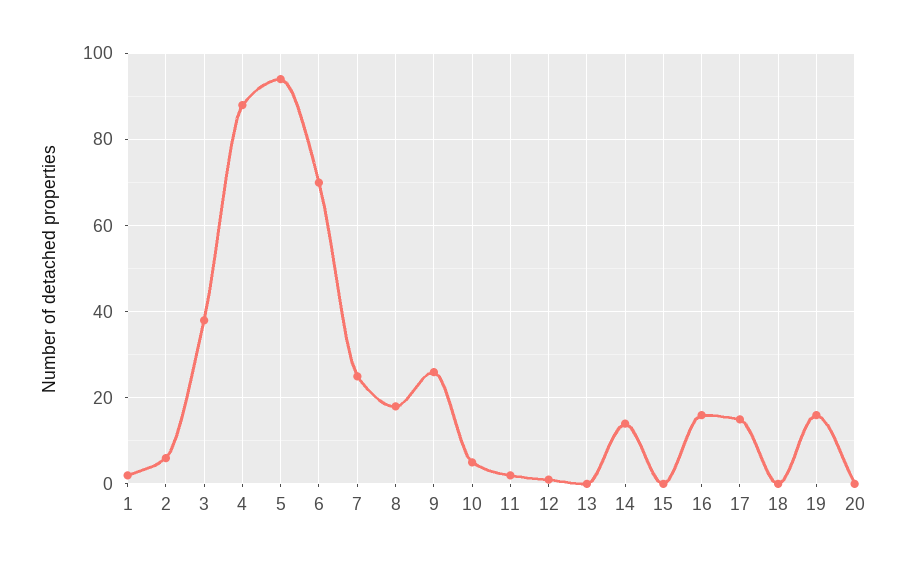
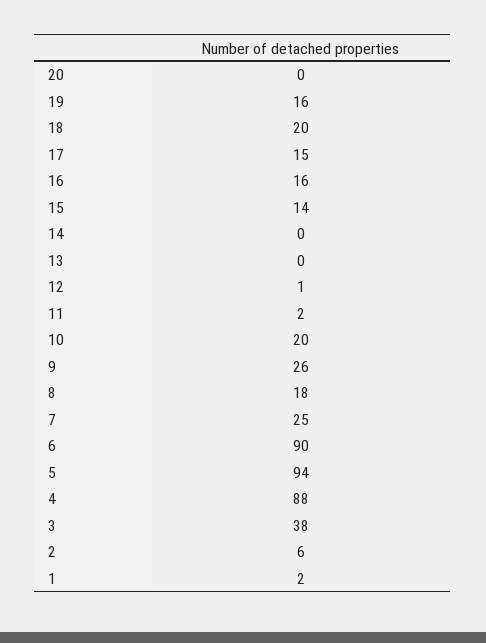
  {
    "1": 2,
    "2": 6,
    "3": 38,
    "4": 88,
    "5": 94,
-   "6": 70,
+   "6": 90,
    "7": 25,
    "8": 18,
    "9": 26,
-   "10": 5,
+   "10": 20,
    "11": 2,
    "12": 1,
    "13": 0,
-   "14": 15,
+   "14": 0,
-   "15": 0,
+   "15": 14,
    "16": 16,
    "17": 15,
-   "18": 0,
+   "18": 20,
    "19": 16,
    "20": 0
  }

